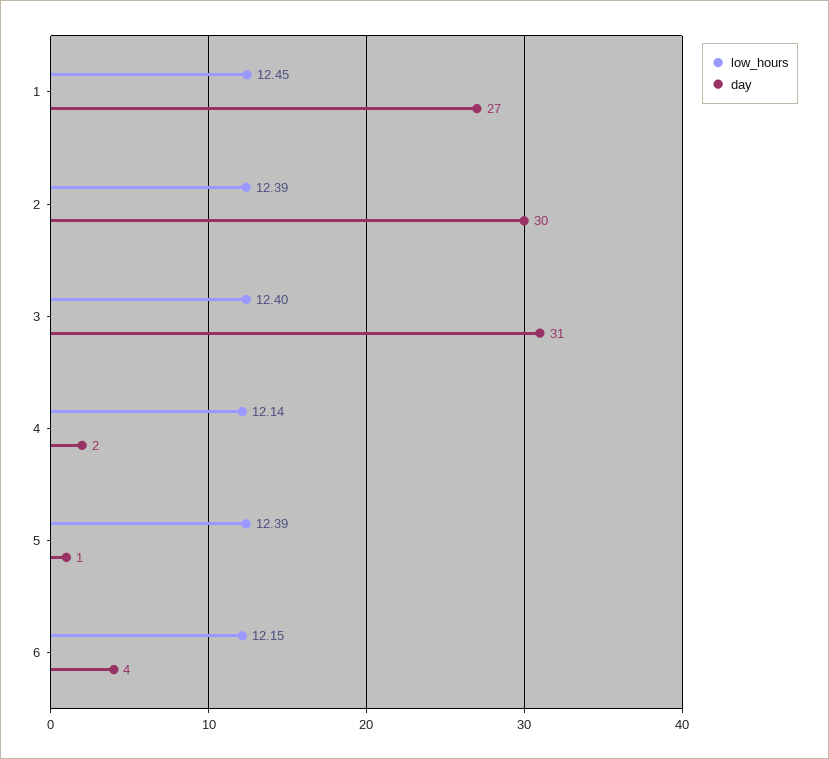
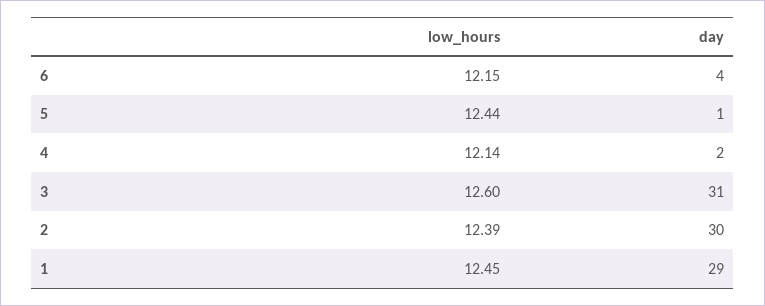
  {
    "low_hours": {
      "1": 12.45,
      "2": 12.39,
-     "3": 12.4,
+     "3": 12.6,
      "4": 12.14,
-     "5": 12.39,
+     "5": 12.44,
      "6": 12.15
    },
    "day": {
-     "1": 27,
+     "1": 29,
      "2": 30,
      "3": 31,
      "4": 2,
      "5": 1,
      "6": 4
    }
  }

